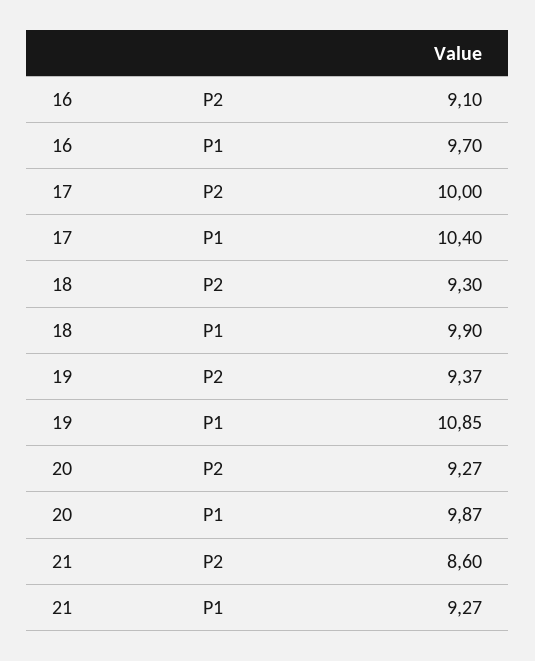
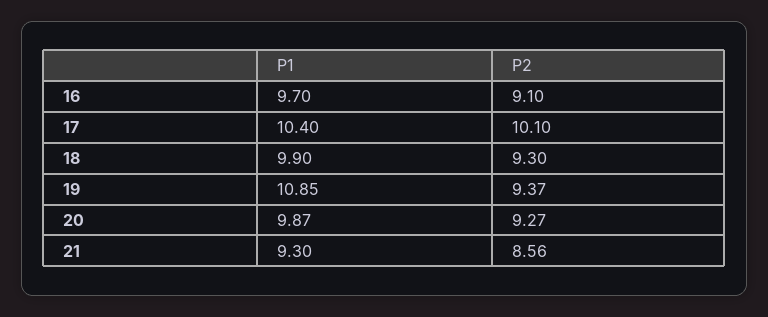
  {
    "16": {
      "P2": 9.1,
      "P1": 9.7
    },
    "17": {
-     "P2": 10,
+     "P2": 10.1,
      "P1": 10.4
    },
    "18": {
      "P2": 9.3,
      "P1": 9.9
    },
    "19": {
      "P2": 9.37,
      "P1": 10.85
    },
    "20": {
      "P2": 9.27,
      "P1": 9.87
    },
    "21": {
-     "P2": 8.6,
+     "P2": 8.56,
-     "P1": 9.27
+     "P1": 9.3
    }
  }

